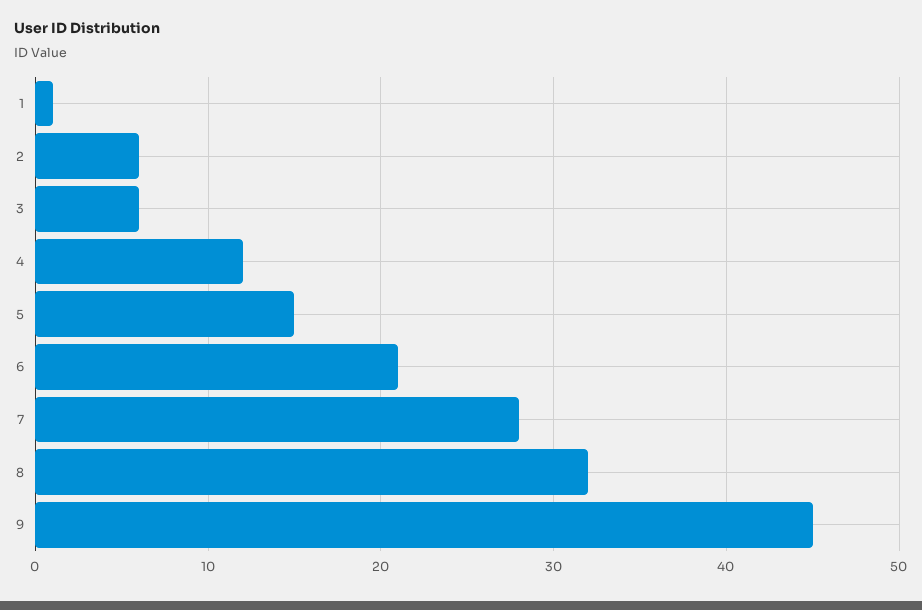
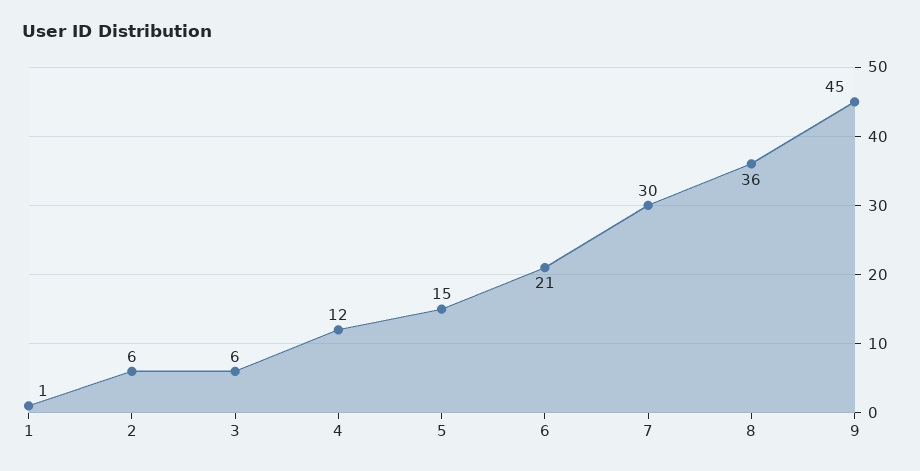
  {
    "1": 1,
    "2": 6,
    "3": 6,
    "4": 12,
    "5": 15,
    "6": 21,
-   "7": 28,
+   "7": 30,
-   "8": 32,
+   "8": 36,
    "9": 45
  }

